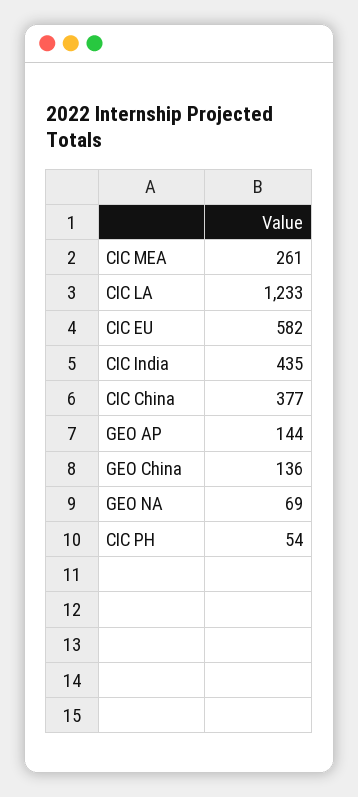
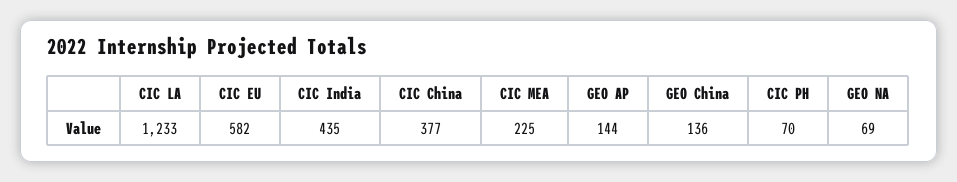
  {
-   "CIC MEA": 261,
+   "CIC MEA": 225,
    "CIC LA": 1233,
    "CIC EU": 582,
    "CIC India": 435,
    "CIC China": 377,
    "GEO AP": 144,
    "GEO China": 136,
    "GEO NA": 69,
-   "CIC PH": 54
+   "CIC PH": 70
  }

